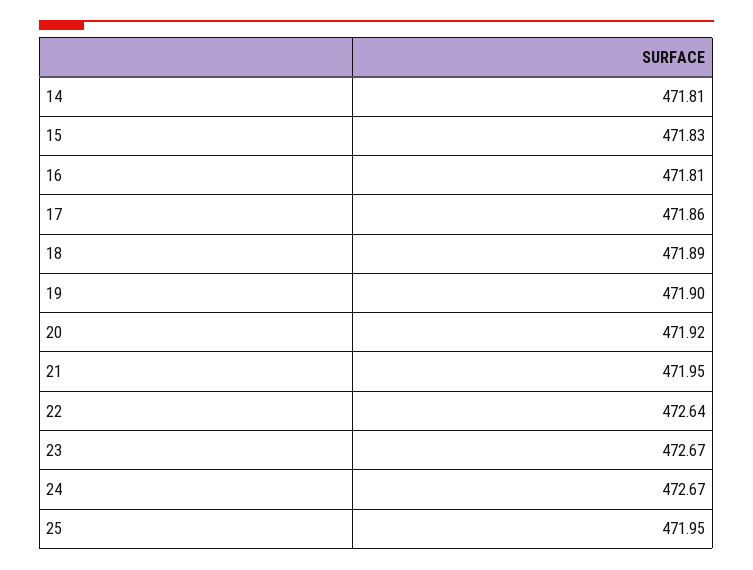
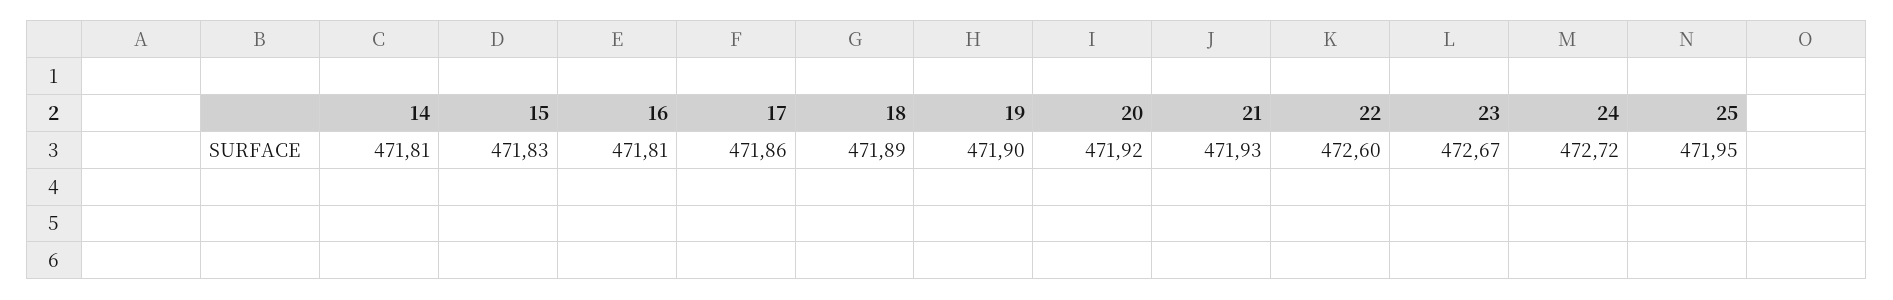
  {
    "14": 471.81,
    "15": 471.83,
    "16": 471.81,
    "17": 471.86,
    "18": 471.89,
    "19": 471.9,
    "20": 471.92,
-   "21": 471.95,
+   "21": 471.93,
-   "22": 472.64,
+   "22": 472.6,
    "23": 472.67,
-   "24": 472.67,
+   "24": 472.72,
    "25": 471.95
  }

